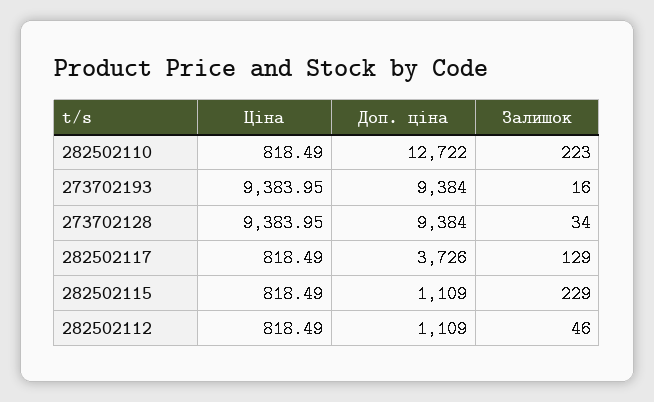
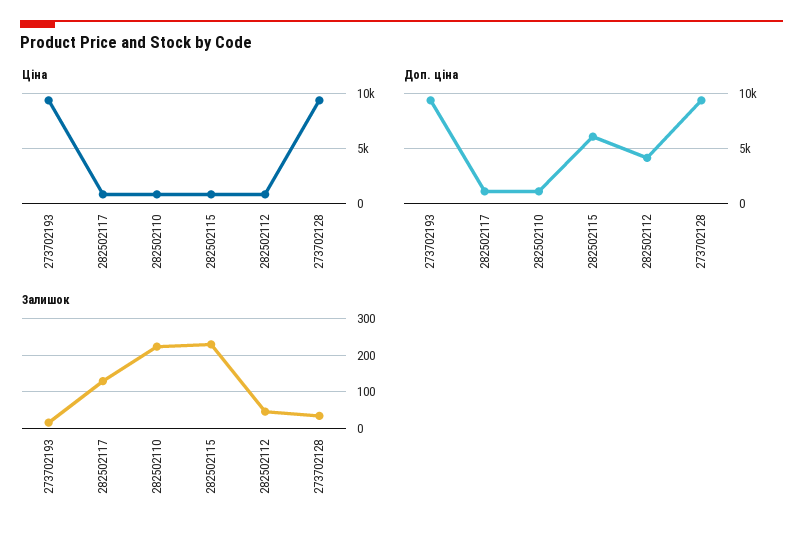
  {
    "Ціна": {
      "282502110": 818.49,
      "273702193": 9383.95,
      "273702128": 9383.95,
      "282502117": 818.49,
      "282502115": 818.49,
      "282502112": 818.49
    },
    "Доп. ціна": {
-     "282502110": 12722,
+     "282502110": 1000,
      "273702193": 9384,
      "273702128": 9384,
-     "282502117": 3726,
+     "282502117": 1000,
-     "282502115": 1109,
+     "282502115": 6000,
-     "282502112": 1109
+     "282502112": 4000
    },
    "Залишок": {
      "282502110": 223,
      "273702193": 16,
      "273702128": 34,
      "282502117": 129,
      "282502115": 229,
      "282502112": 46
    }
  }

